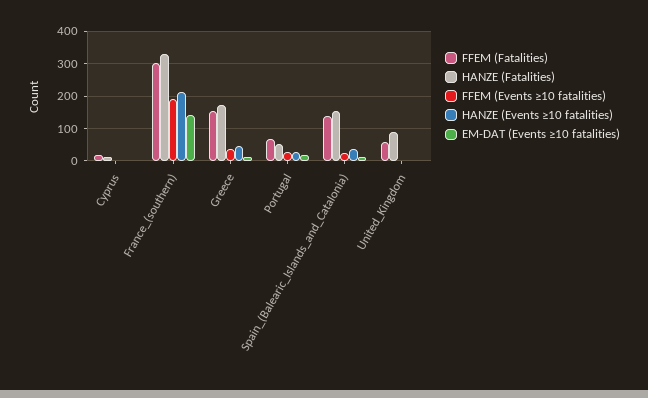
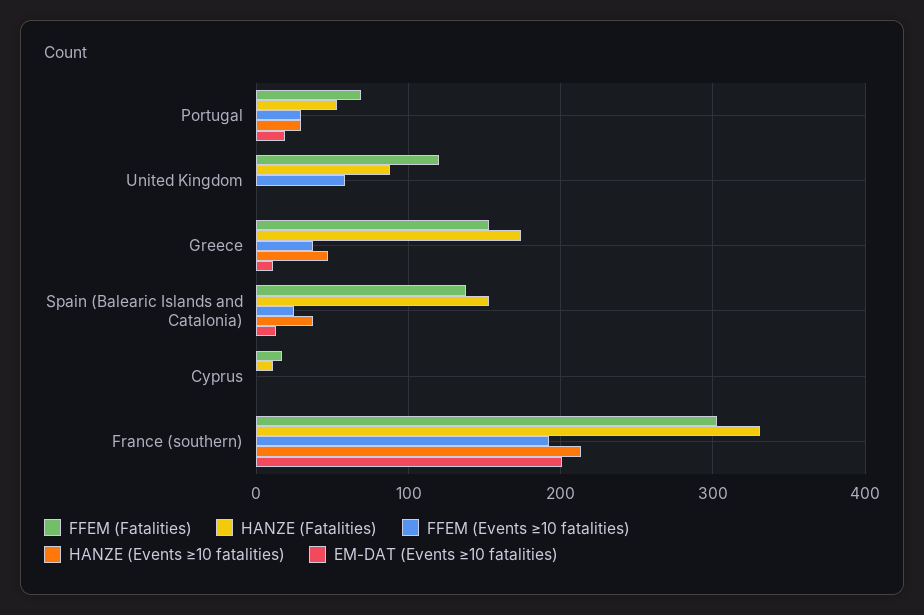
  {
    "FFEM (Fatalities)": {
      "Cyprus": 20,
      "France_(southern)": 300,
      "Greece": 150,
      "Portugal": 70,
      "Spain_(Balearic_Islands_and_Catalonia)": 140,
-     "United_Kingdom": 60
+     "United_Kingdom": 120
    },
    "HANZE (Fatalities)": {
      "Cyprus": 10,
      "France_(southern)": 330,
      "Greece": 170,
      "Portugal": 50,
      "Spain_(Balearic_Islands_and_Catalonia)": 150,
      "United_Kingdom": 90
    },
    "FFEM (Events ≥10 fatalities)": {
      "Cyprus": 0,
      "France_(southern)": 190,
      "Greece": 40,
      "Portugal": 30,
      "Spain_(Balearic_Islands_and_Catalonia)": 30,
-     "United_Kingdom": 0
+     "United_Kingdom": 60
    },
    "HANZE (Events ≥10 fatalities)": {
      "Cyprus": 0,
      "France_(southern)": 210,
      "Greece": 50,
      "Portugal": 30,
      "Spain_(Balearic_Islands_and_Catalonia)": 40,
      "United_Kingdom": 0
    },
    "EM-DAT (Events ≥10 fatalities)": {
      "Cyprus": 0,
-     "France_(southern)": 140,
+     "France_(southern)": 200,
      "Greece": 10,
      "Portugal": 20,
      "Spain_(Balearic_Islands_and_Catalonia)": 10,
      "United_Kingdom": 0
    }
  }

